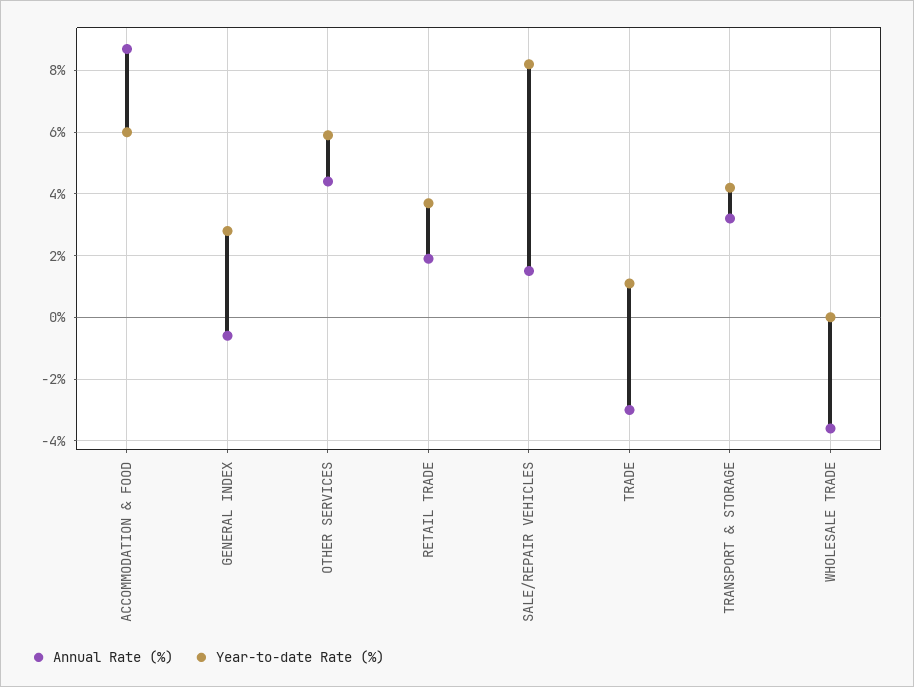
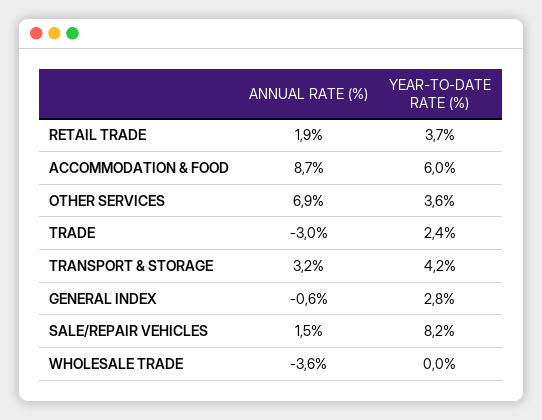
  {
    "Annual Rate (%)": {
      "ACCOMMODATION & FOOD": 8.7,
      "GENERAL INDEX": -0.6,
-     "OTHER SERVICES": 4.5,
+     "OTHER SERVICES": 6.9,
      "RETAIL TRADE": 1.9,
      "SALE/REPAIR VEHICLES": 1.5,
      "TRADE": -3,
      "TRANSPORT & STORAGE": 3.2,
      "WHOLESALE TRADE": -3.6
    },
    "Year-to-date Rate (%)": {
      "ACCOMMODATION & FOOD": 6,
      "GENERAL INDEX": 2.8,
-     "OTHER SERVICES": 6,
+     "OTHER SERVICES": 3.6,
      "RETAIL TRADE": 3.7,
      "SALE/REPAIR VEHICLES": 8.2,
-     "TRADE": 1,
+     "TRADE": 2.4,
      "TRANSPORT & STORAGE": 4.2,
      "WHOLESALE TRADE": 0
    }
  }

